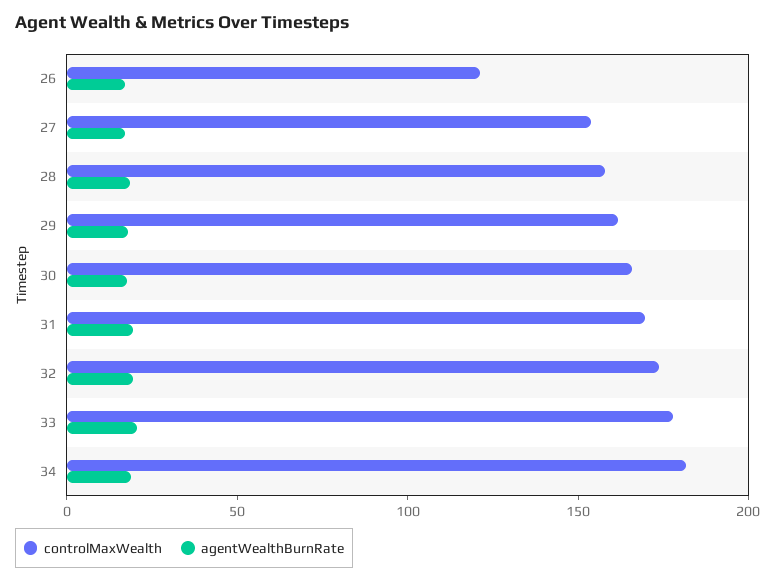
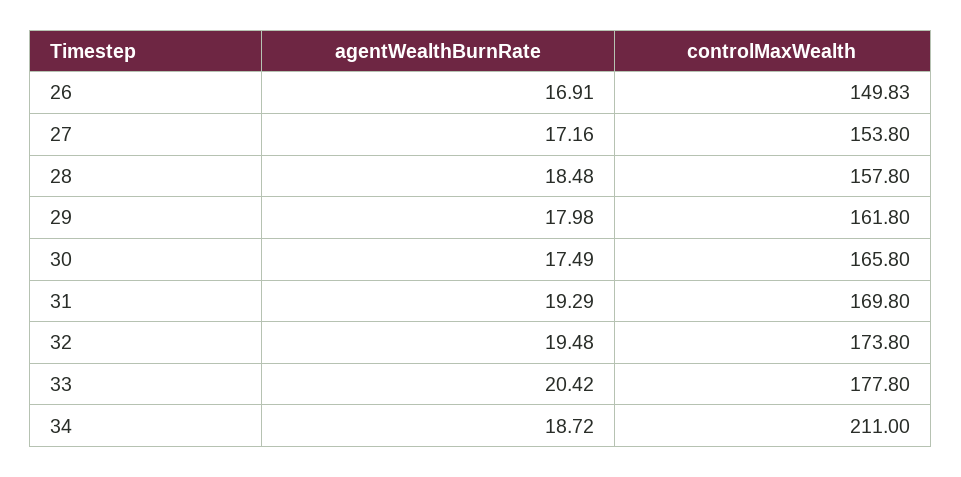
  {
    "controlMaxWealth": {
-     "26": 120,
+     "26": 149.83,
      "27": 153.8,
      "28": 157.8,
      "29": 161.8,
      "30": 165.8,
      "31": 169.8,
      "32": 173.8,
      "33": 177.8,
-     "34": 180
+     "34": 211
    },
    "agentWealthBurnRate": {
      "26": 16.91,
      "27": 17.16,
      "28": 18.48,
      "29": 17.98,
      "30": 17.49,
      "31": 19.29,
      "32": 19.48,
      "33": 20.42,
      "34": 18.72
    }
  }

